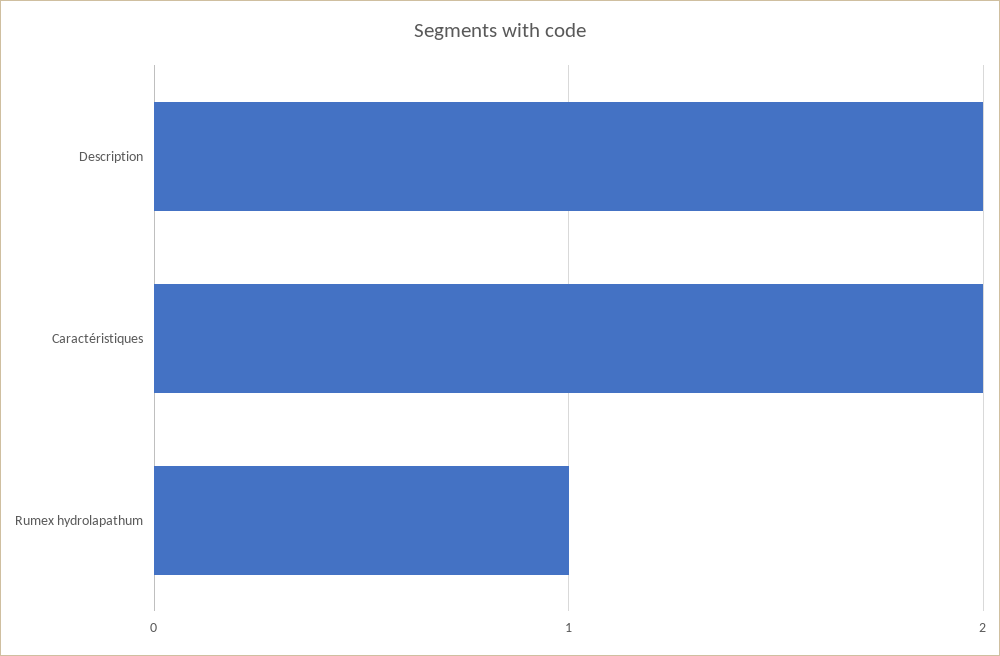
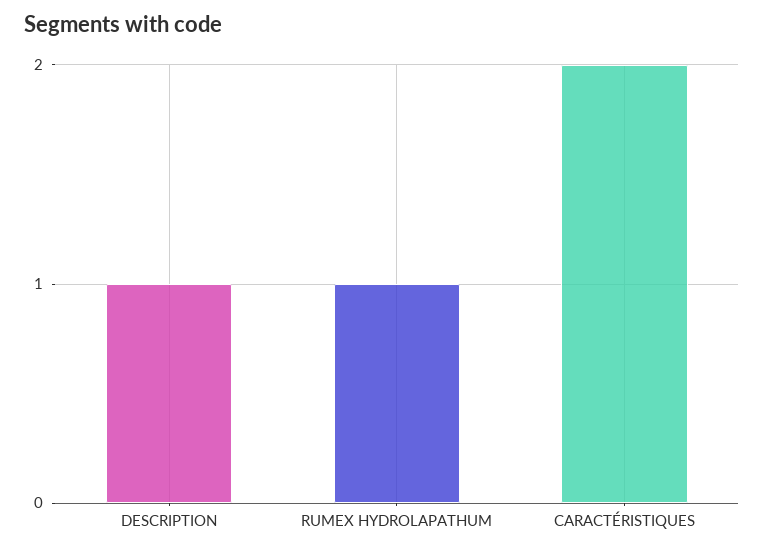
  {
-   "Description": 2,
+   "Description": 1,
    "Caractéristiques": 2,
    "Rumex hydrolapathum": 1
  }

